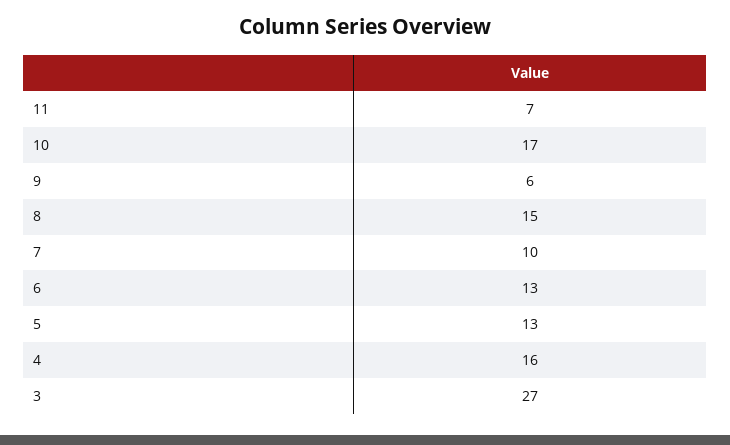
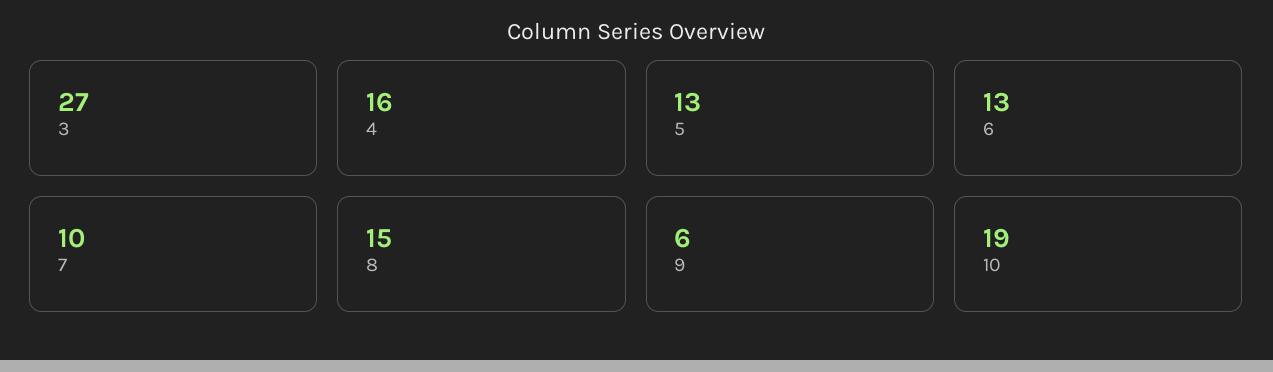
  {
-   "11": 7,
-   "10": 17,
+   "10": 19,
    "9": 6,
    "8": 15,
    "7": 10,
    "6": 13,
    "5": 13,
    "4": 16,
    "3": 27
  }

